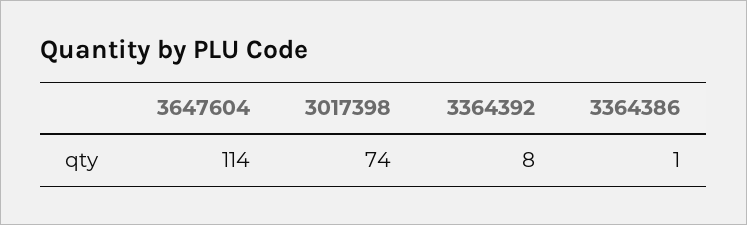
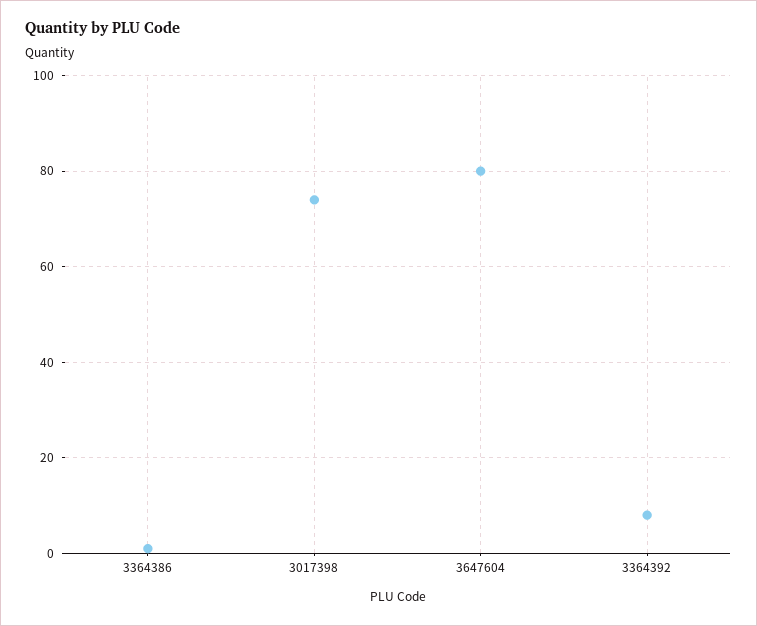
  {
-   "3647604": 114,
+   "3647604": 80,
    "3017398": 74,
    "3364392": 8,
    "3364386": 1
  }

